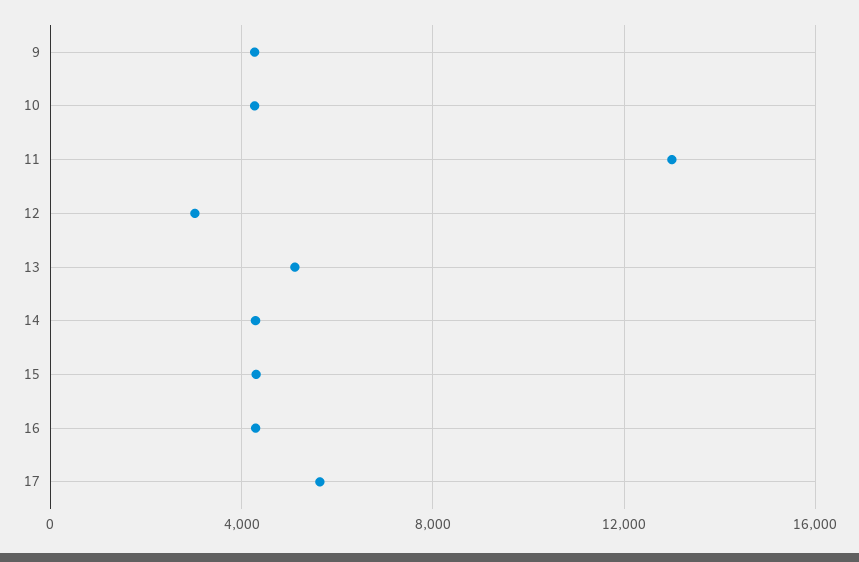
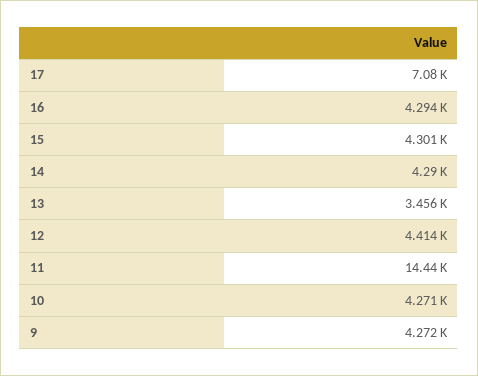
  {
    "9": 4272,
    "10": 4271,
-   "11": 13000,
+   "11": 14440,
-   "12": 3000,
+   "12": 4414,
-   "13": 5000,
+   "13": 3456,
    "14": 4290,
    "15": 4301,
    "16": 4294,
-   "17": 5500
+   "17": 7080
  }

